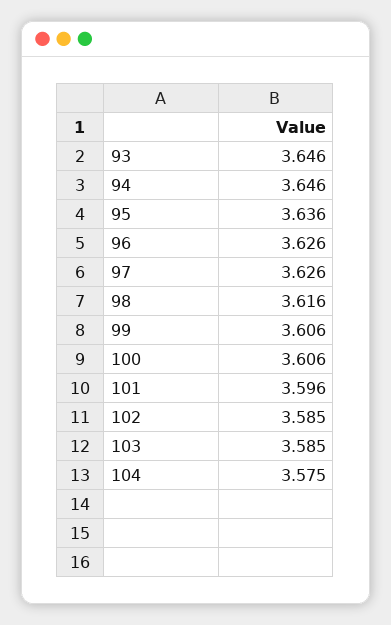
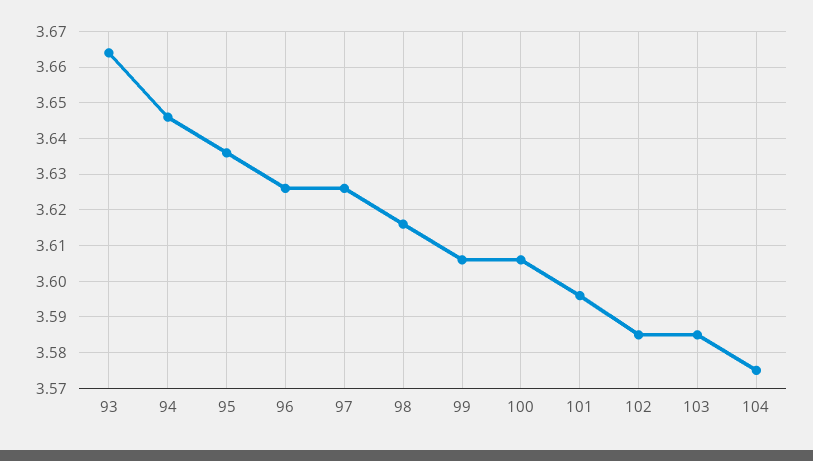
  {
-   "93": 3.646,
+   "93": 3.665,
    "94": 3.646,
    "95": 3.636,
    "96": 3.626,
    "97": 3.626,
    "98": 3.616,
    "99": 3.606,
    "100": 3.606,
    "101": 3.596,
    "102": 3.585,
    "103": 3.585,
    "104": 3.575
  }

